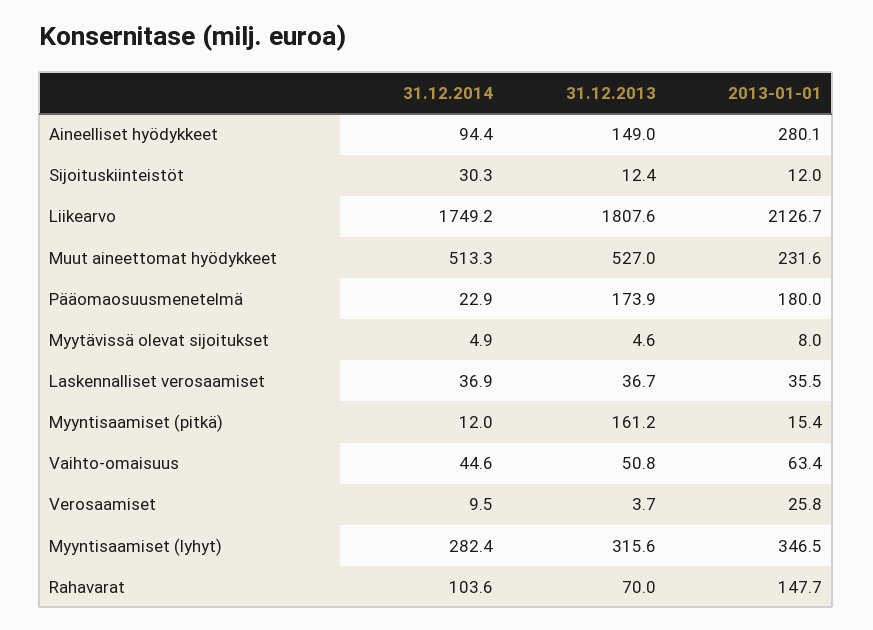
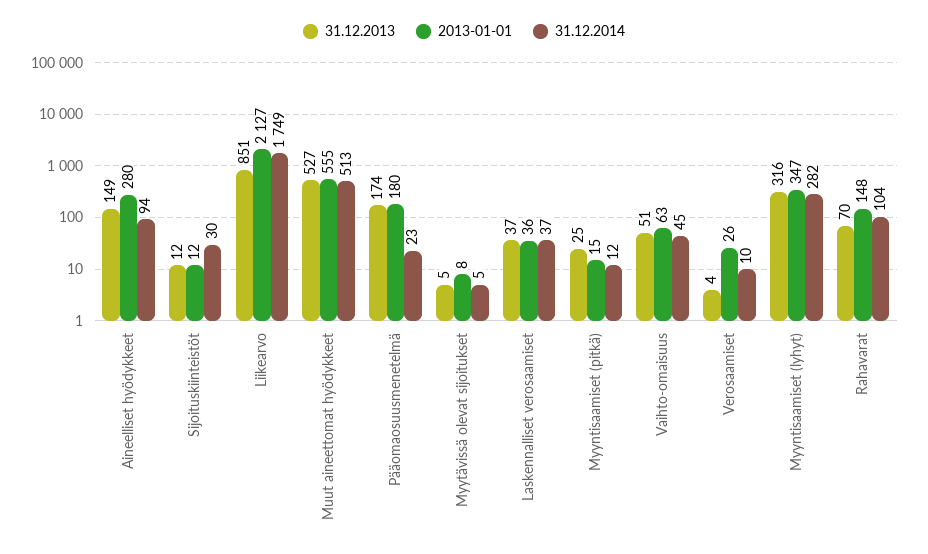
  {
    "31.12.2014": {
      "Aineelliset hyödykkeet": 94.4,
      "Sijoituskiinteistöt": 30.3,
      "Liikearvo": 1749.2,
      "Muut aineettomat hyödykkeet": 513.3,
      "Pääomaosuusmenetelmä": 22.9,
      "Myytävissä olevat sijoitukset": 4.9,
      "Laskennalliset verosaamiset": 36.9,
      "Myyntisaamiset (pitkä)": 12,
      "Vaihto-omaisuus": 44.6,
      "Verosaamiset": 9.5,
      "Myyntisaamiset (lyhyt)": 282.4,
      "Rahavarat": 103.6
    },
    "31.12.2013": {
      "Aineelliset hyödykkeet": 149,
      "Sijoituskiinteistöt": 12.4,
-     "Liikearvo": 1807.6,
+     "Liikearvo": 851,
      "Muut aineettomat hyödykkeet": 527,
      "Pääomaosuusmenetelmä": 173.9,
      "Myytävissä olevat sijoitukset": 4.6,
      "Laskennalliset verosaamiset": 36.7,
-     "Myyntisaamiset (pitkä)": 161.2,
+     "Myyntisaamiset (pitkä)": 25,
      "Vaihto-omaisuus": 50.8,
      "Verosaamiset": 3.7,
      "Myyntisaamiset (lyhyt)": 315.6,
      "Rahavarat": 70
    },
    "2013-01-01": {
      "Aineelliset hyödykkeet": 280.1,
      "Sijoituskiinteistöt": 12,
      "Liikearvo": 2126.7,
-     "Muut aineettomat hyödykkeet": 231.6,
+     "Muut aineettomat hyödykkeet": 555,
      "Pääomaosuusmenetelmä": 180,
      "Myytävissä olevat sijoitukset": 8,
      "Laskennalliset verosaamiset": 35.5,
      "Myyntisaamiset (pitkä)": 15.4,
      "Vaihto-omaisuus": 63.4,
      "Verosaamiset": 25.8,
      "Myyntisaamiset (lyhyt)": 346.5,
      "Rahavarat": 147.7
    }
  }

